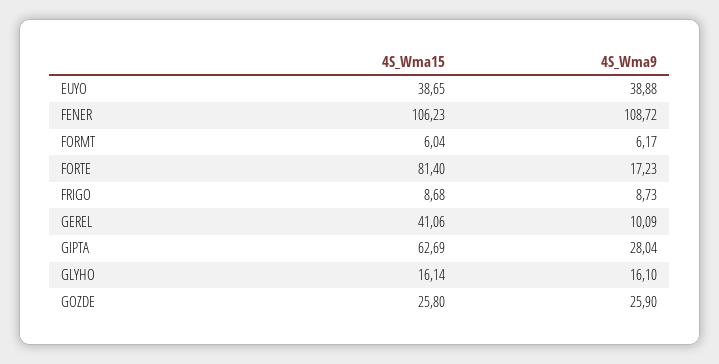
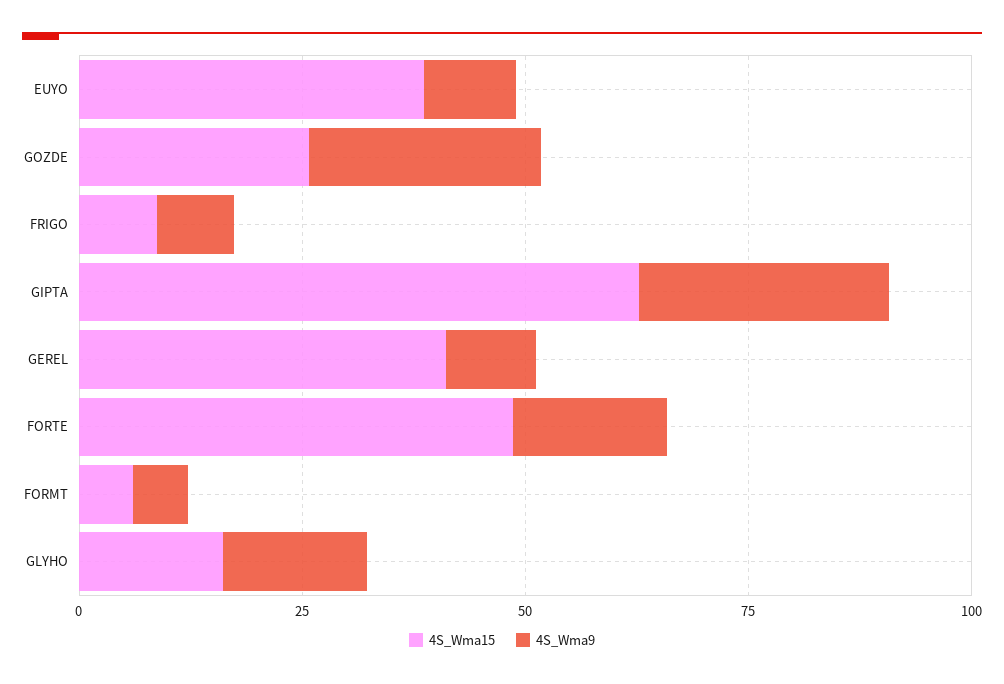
  {
    "4S_Wma15": {
      "EUYO": 38.65,
-     "FENER": 106.23,
      "FORMT": 6.04,
-     "FORTE": 81.4,
+     "FORTE": 50,
      "FRIGO": 8.68,
      "GEREL": 41.06,
      "GIPTA": 62.69,
      "GLYHO": 16.14,
      "GOZDE": 25.8
    },
    "4S_Wma9": {
-     "EUYO": 38.88,
+     "EUYO": 10,
-     "FENER": 108.72,
      "FORMT": 6.17,
      "FORTE": 17.23,
      "FRIGO": 8.73,
      "GEREL": 10.09,
      "GIPTA": 28.04,
      "GLYHO": 16.1,
      "GOZDE": 25.9
    }
  }

